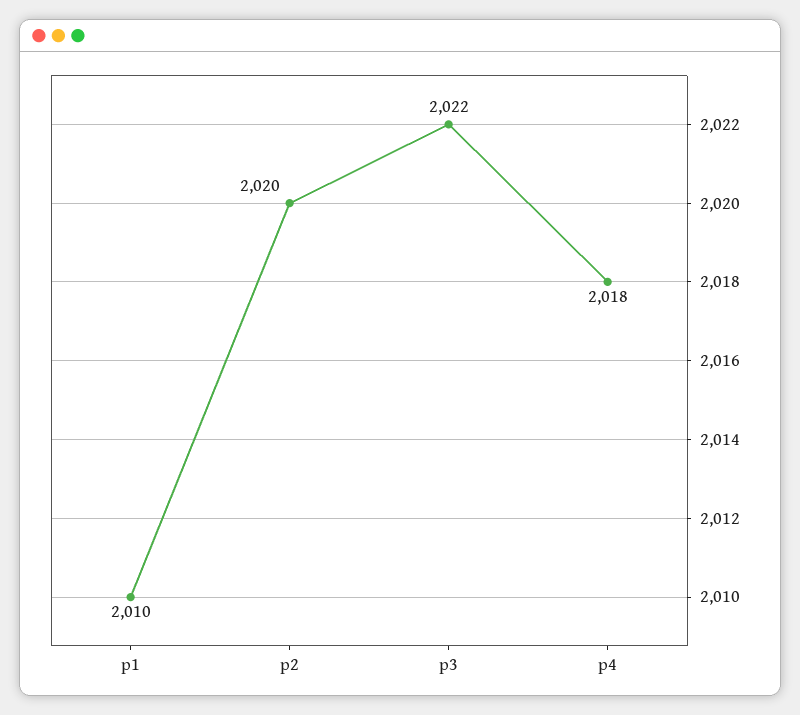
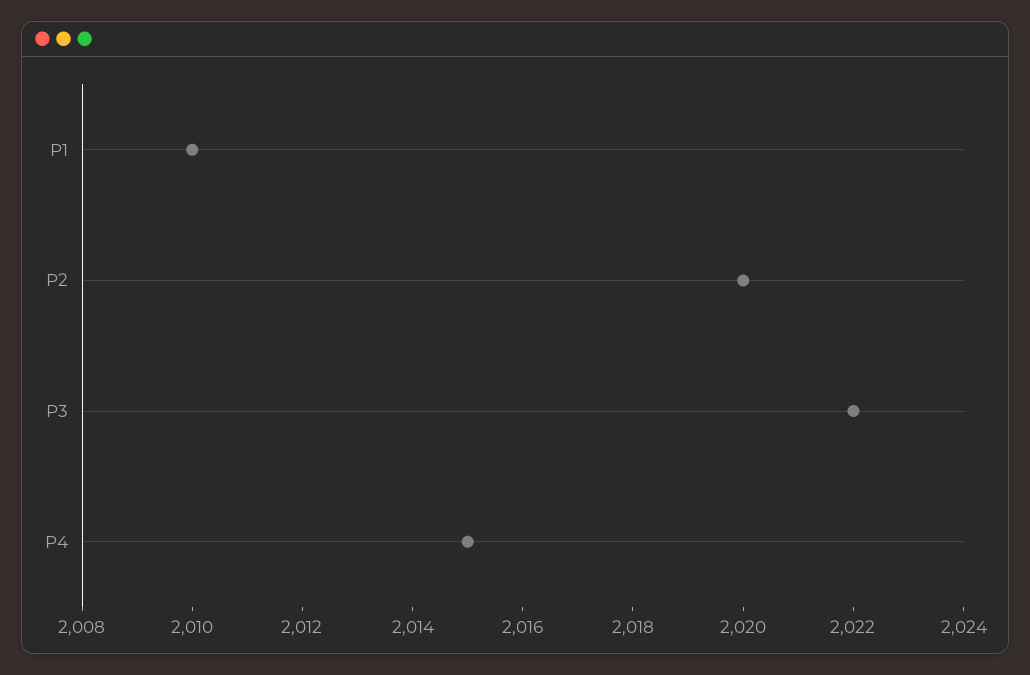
  {
    "p1": 2010,
    "p2": 2020,
    "p3": 2022,
-   "p4": 2018
+   "p4": 2015
  }

